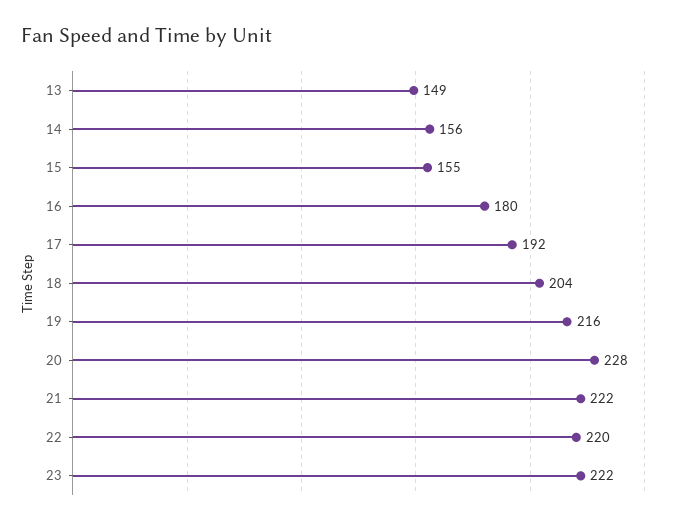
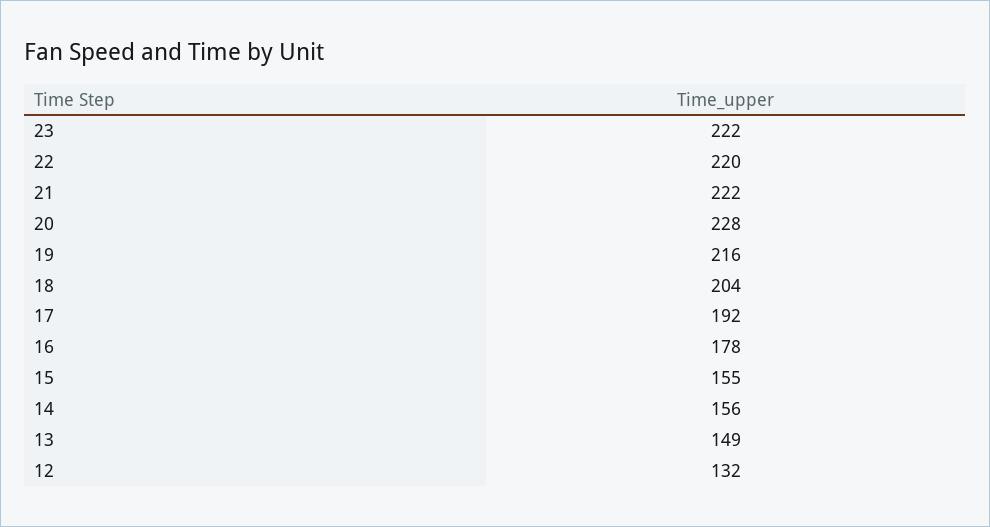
  {
    "13": 149,
    "14": 156,
    "15": 155,
-   "16": 180,
+   "16": 178,
    "17": 192,
    "18": 204,
    "19": 216,
    "20": 228,
    "21": 222,
    "22": 220,
-   "23": 222
+   "23": 222,
+   "12": 132
  }

